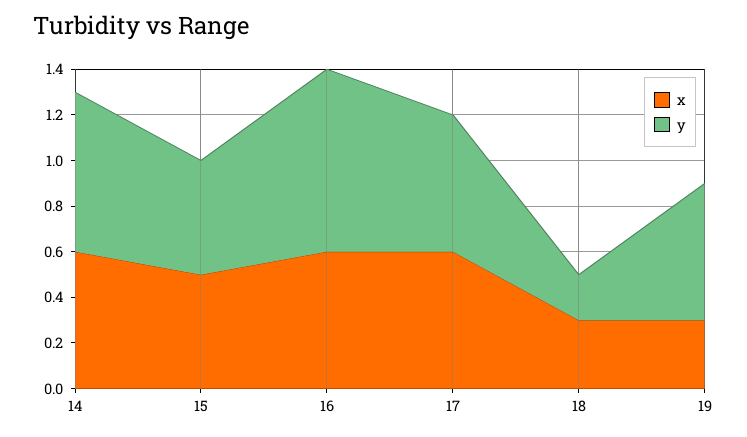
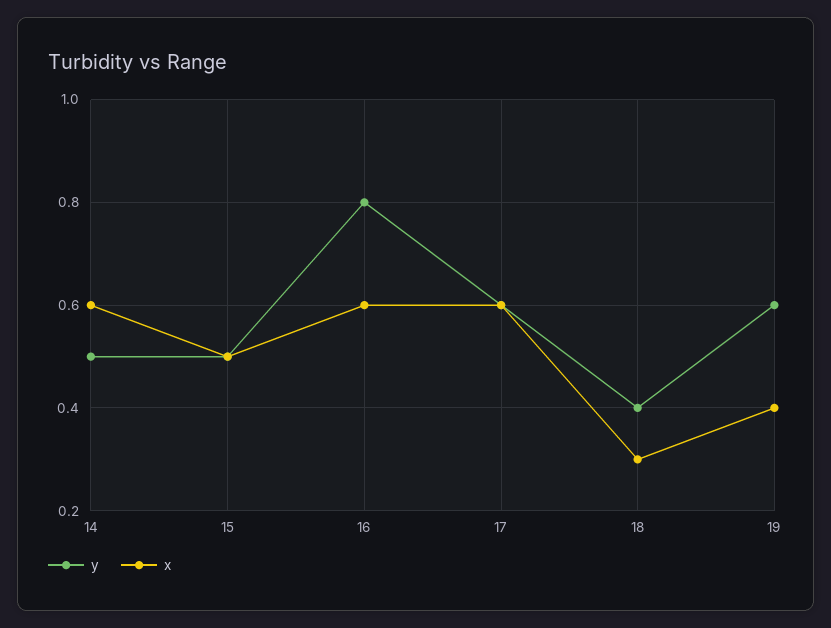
  {
    "x": {
      "14": 0.6,
      "15": 0.5,
      "16": 0.6,
      "17": 0.6,
      "18": 0.3,
-     "19": 0.3
+     "19": 0.4
    },
    "y": {
-     "14": 0.7,
+     "14": 0.5,
      "15": 0.5,
      "16": 0.8,
      "17": 0.6,
-     "18": 0.2,
+     "18": 0.4,
      "19": 0.6
    }
  }

